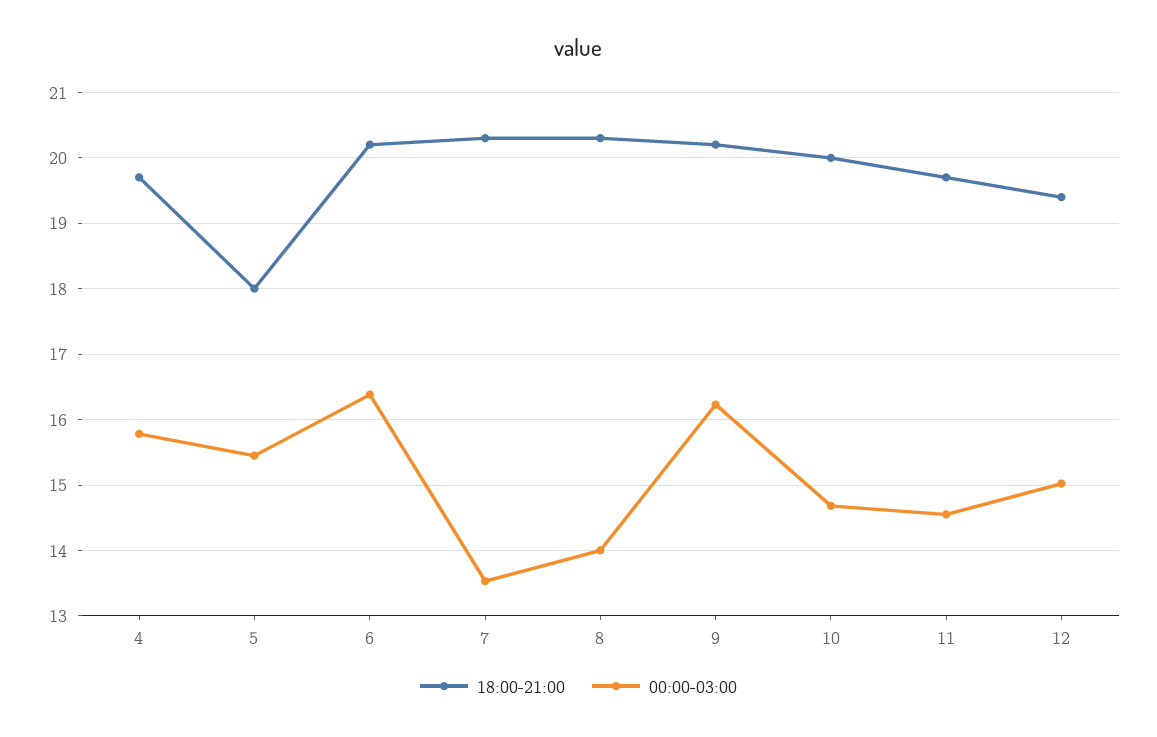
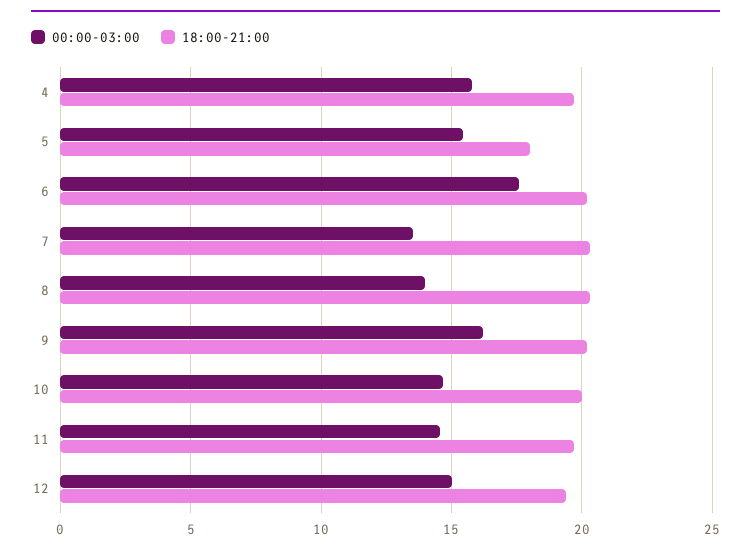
  {
    "18:00-21:00": {
      "4": 19.7,
      "5": 18,
      "6": 20.2,
      "7": 20.3,
      "8": 20.3,
      "9": 20.2,
      "10": 20,
      "11": 19.7,
      "12": 19.4
    },
    "00:00-03:00": {
      "4": 15.8,
      "5": 15.5,
-     "6": 16.4,
+     "6": 17.5,
      "7": 13.5,
      "8": 14,
      "9": 16.2,
      "10": 14.7,
      "11": 14.6,
      "12": 15
    }
  }

